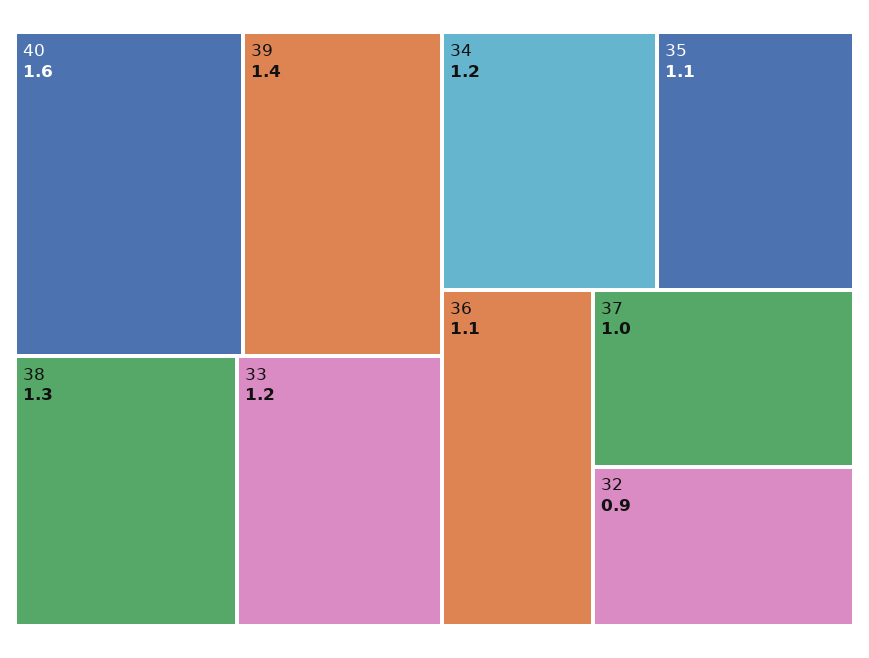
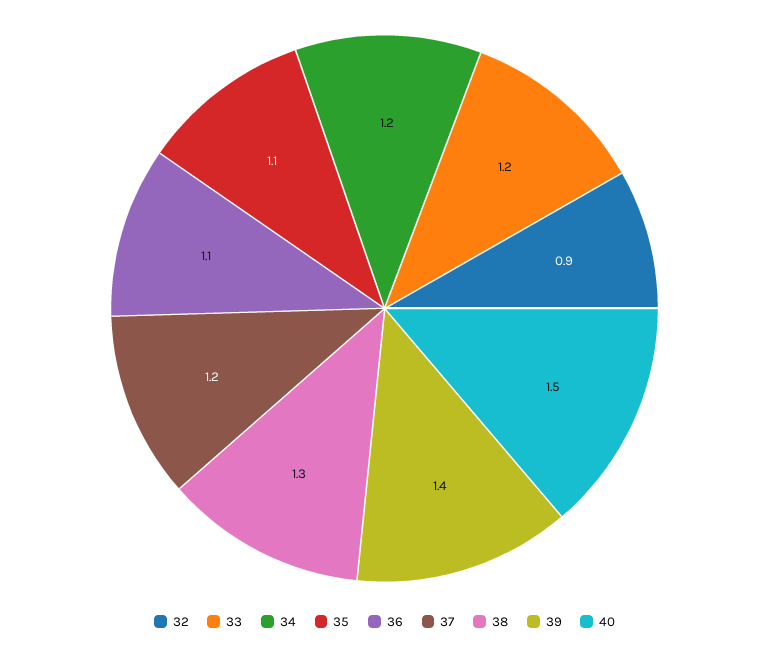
  {
-   "40": 1.6,
+   "40": 1.5,
    "39": 1.4,
    "38": 1.3,
    "33": 1.2,
    "34": 1.2,
    "35": 1.1,
    "36": 1.1,
-   "37": 1,
+   "37": 1.2,
    "32": 0.9
  }

